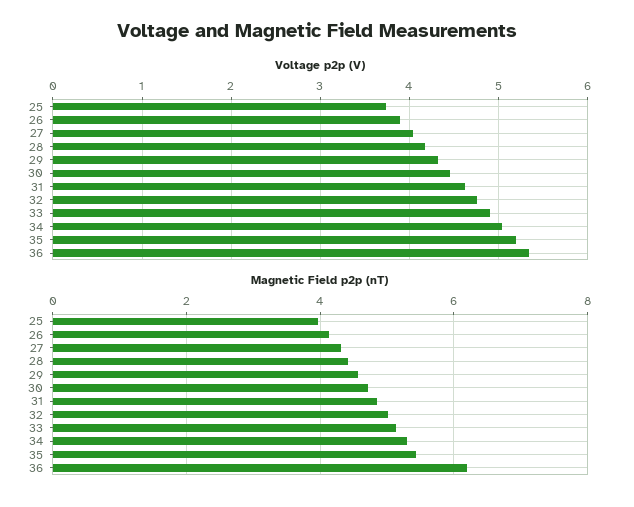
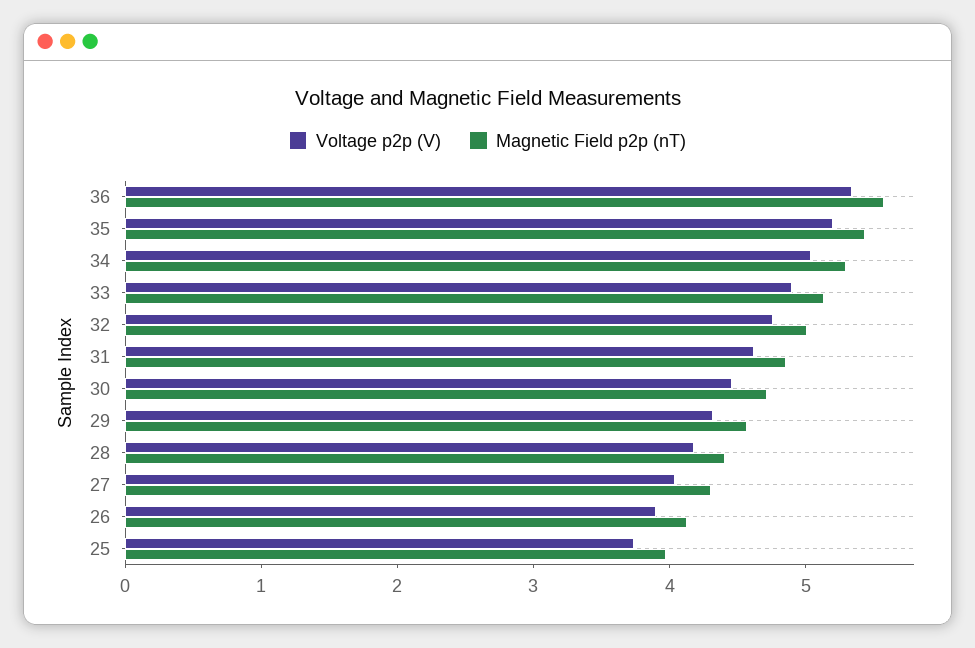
  {
    "Voltage p2p (V)": {
      "25": 3.7,
      "26": 3.9,
      "27": 4,
      "28": 4.2,
      "29": 4.3,
      "30": 4.5,
      "31": 4.6,
      "32": 4.8,
      "33": 4.9,
      "34": 5,
      "35": 5.2,
      "36": 5.3
    },
    "Magnetic Field p2p (nT)": {
      "25": 4,
      "26": 4.2,
      "27": 4.4,
      "28": 4.4,
      "29": 4.6,
      "30": 4.8,
      "31": 4.8,
      "32": 5,
      "33": 5.2,
      "34": 5.2,
      "35": 5.4,
-     "36": 6.2
+     "36": 5.6
    }
  }

